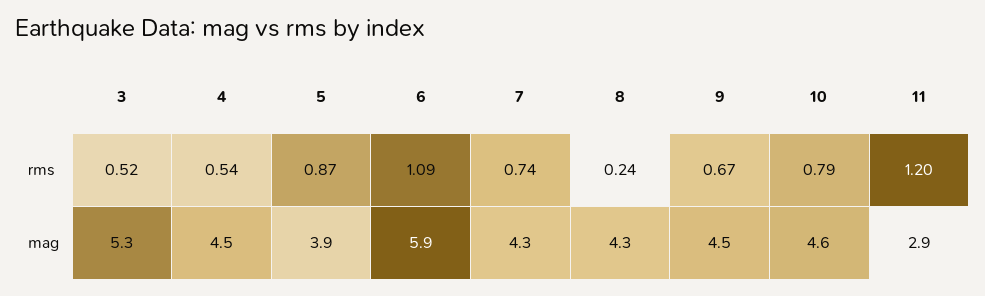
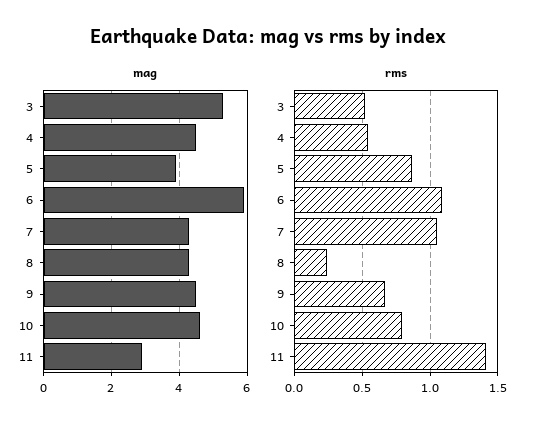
  {
    "rms": {
      "3": 0.52,
      "4": 0.54,
      "5": 0.87,
      "6": 1.09,
-     "7": 0.74,
+     "7": 1.05,
      "8": 0.24,
      "9": 0.67,
      "10": 0.79,
-     "11": 1.2
+     "11": 1.4
    },
    "mag": {
      "3": 5.3,
      "4": 4.5,
      "5": 3.9,
      "6": 5.9,
      "7": 4.3,
      "8": 4.3,
      "9": 4.5,
      "10": 4.6,
      "11": 2.9
    }
  }

